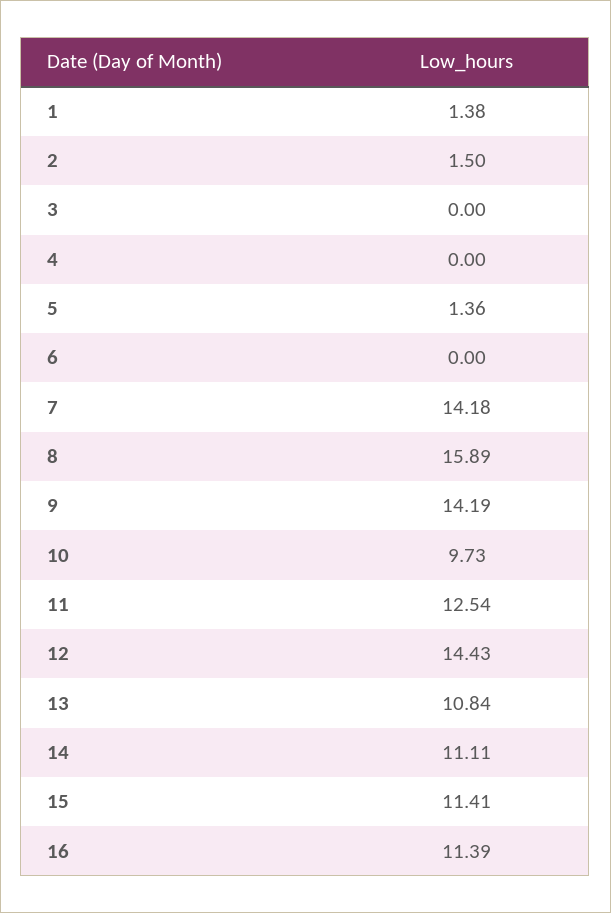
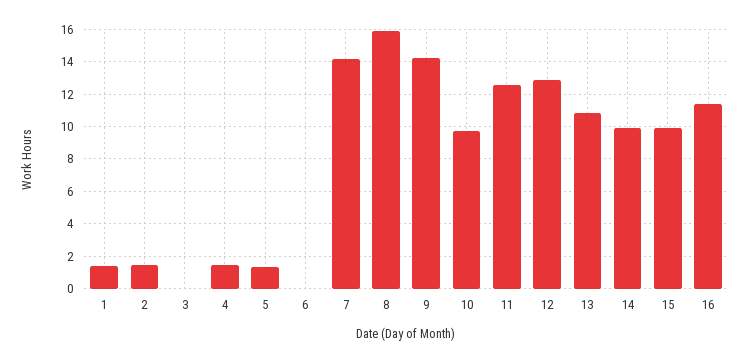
  {
    "1": 1.38,
    "2": 1.5,
    "3": 0,
-   "4": 0,
+   "4": 1.5,
    "5": 1.36,
    "6": 0,
    "7": 14.18,
    "8": 15.89,
    "9": 14.19,
    "10": 9.73,
    "11": 12.54,
-   "12": 14.43,
+   "12": 13,
    "13": 10.84,
-   "14": 11.11,
+   "14": 10,
-   "15": 11.41,
+   "15": 10,
    "16": 11.39
  }

